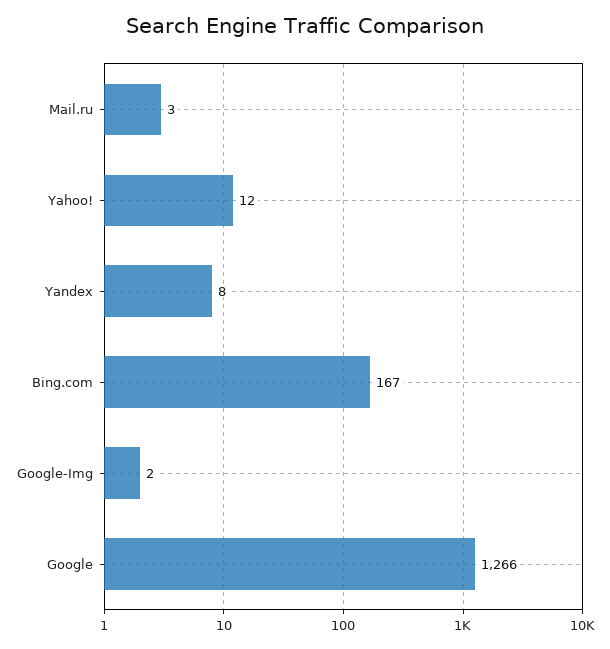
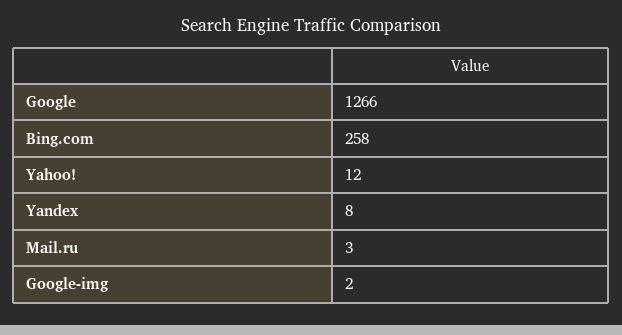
  {
    "Mail.ru": 3,
    "Yahoo!": 12,
    "Yandex": 8,
-   "Bing.com": 167,
+   "Bing.com": 258,
    "Google-Img": 2,
    "Google": 1266
  }

